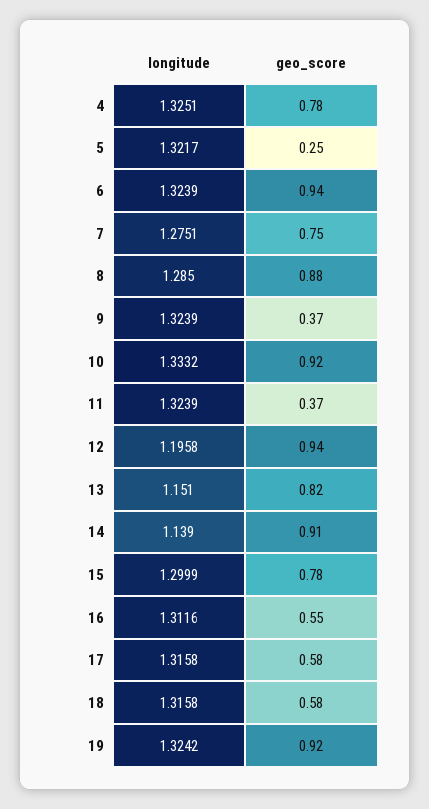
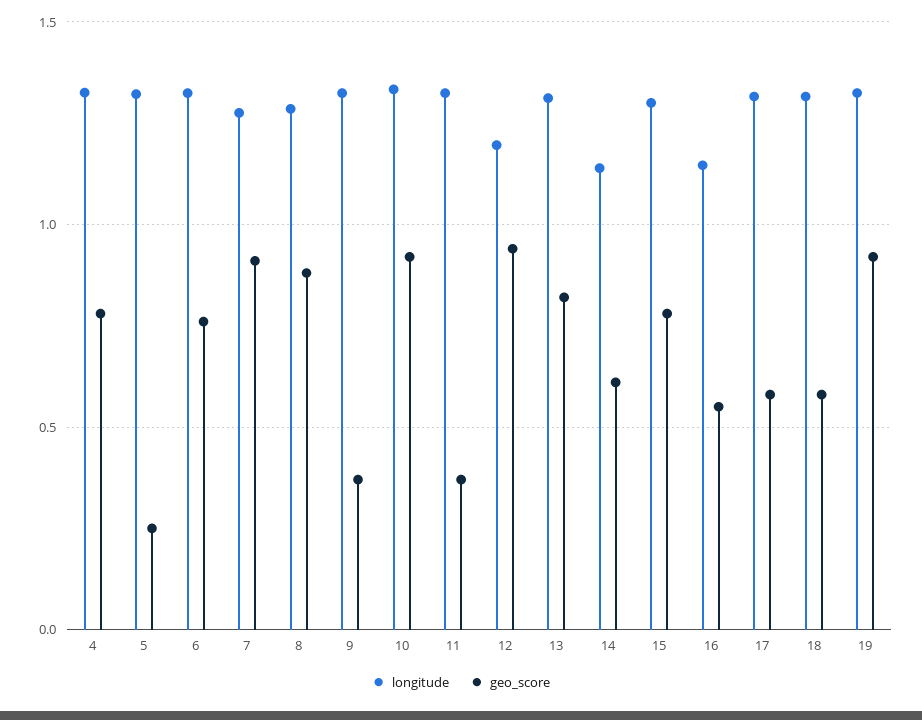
  {
    "longitude": {
      "4": 1.3251,
      "5": 1.3217,
      "6": 1.3239,
      "7": 1.2751,
      "8": 1.285,
      "9": 1.3239,
      "10": 1.3332,
      "11": 1.3239,
      "12": 1.1958,
-     "13": 1.151,
+     "13": 1.3,
      "14": 1.139,
      "15": 1.2999,
-     "16": 1.3116,
+     "16": 1.15,
      "17": 1.3158,
      "18": 1.3158,
      "19": 1.3242
    },
    "geo_score": {
      "4": 0.78,
      "5": 0.25,
-     "6": 0.94,
+     "6": 0.75,
-     "7": 0.75,
+     "7": 0.9,
      "8": 0.88,
      "9": 0.37,
      "10": 0.92,
      "11": 0.37,
      "12": 0.94,
      "13": 0.82,
-     "14": 0.91,
+     "14": 0.6,
      "15": 0.78,
      "16": 0.55,
      "17": 0.58,
      "18": 0.58,
      "19": 0.92
    }
  }

